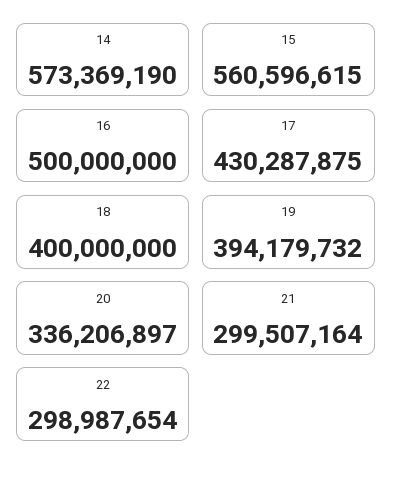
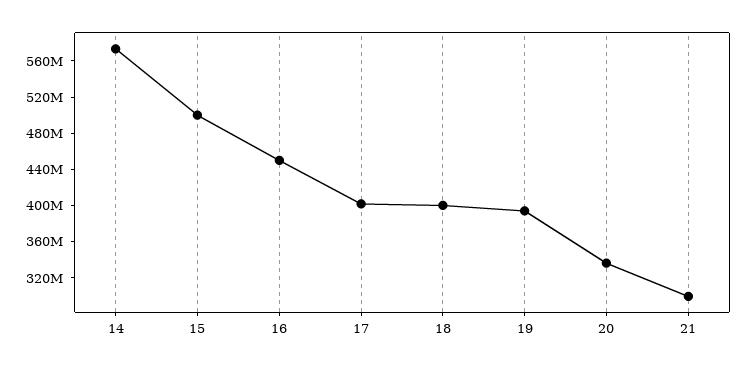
  {
    "14": 573369190,
-   "15": 560596615,
+   "15": 500000000,
-   "16": 500000000,
+   "16": 450000000,
-   "17": 430287875,
+   "17": 400000000,
    "18": 400000000,
    "19": 394179732,
    "20": 336206897,
-   "21": 299507164,
+   "21": 299507164
-   "22": 298987654
  }

